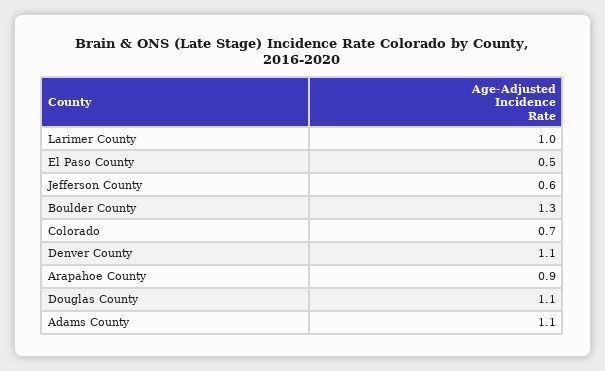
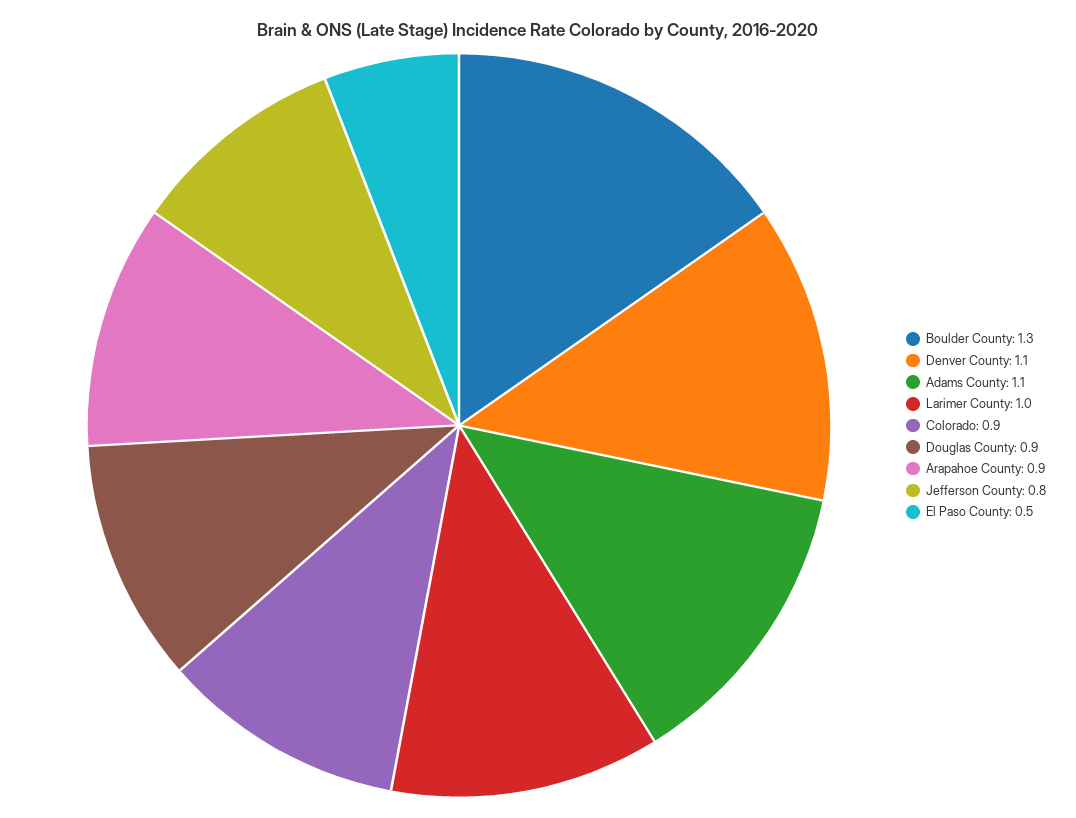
  {
    "Larimer County": 1,
    "El Paso County": 0.5,
-   "Jefferson County": 0.6,
+   "Jefferson County": 0.8,
    "Boulder County": 1.3,
-   "Colorado": 0.7,
+   "Colorado": 0.9,
    "Denver County": 1.1,
    "Arapahoe County": 0.9,
-   "Douglas County": 1.1,
+   "Douglas County": 0.9,
    "Adams County": 1.1
  }

